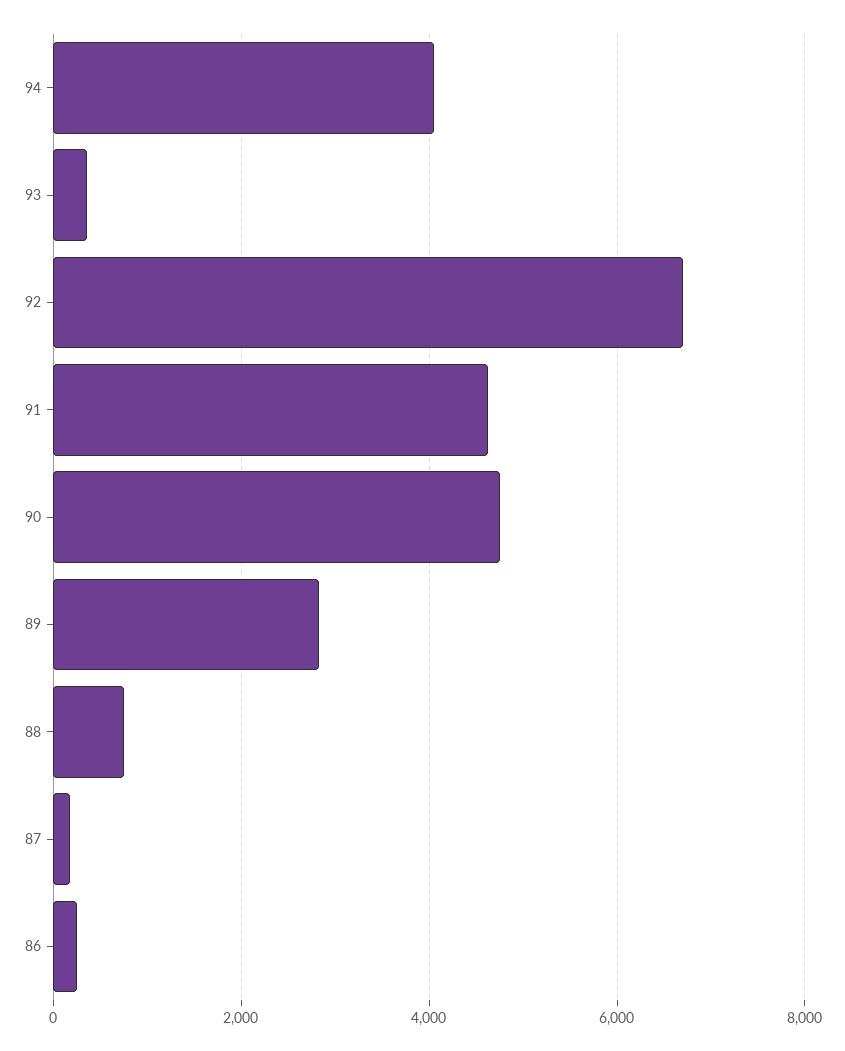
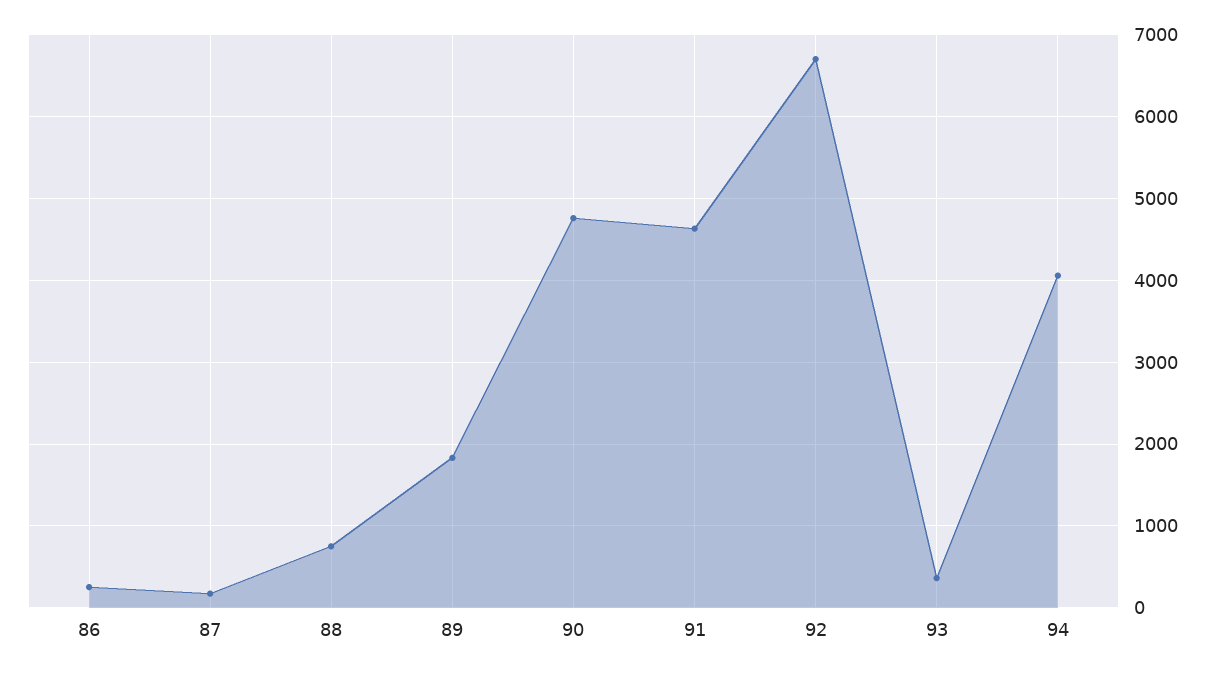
  {
    "94": 4100,
    "93": 400,
    "92": 6700,
    "91": 4600,
    "90": 4800,
-   "89": 2800,
+   "89": 1800,
    "88": 800,
    "87": 200,
    "86": 300
  }

